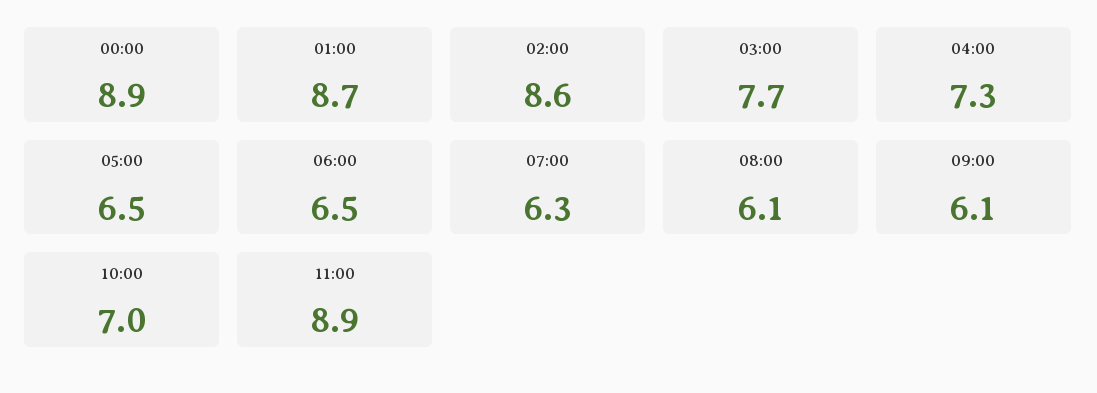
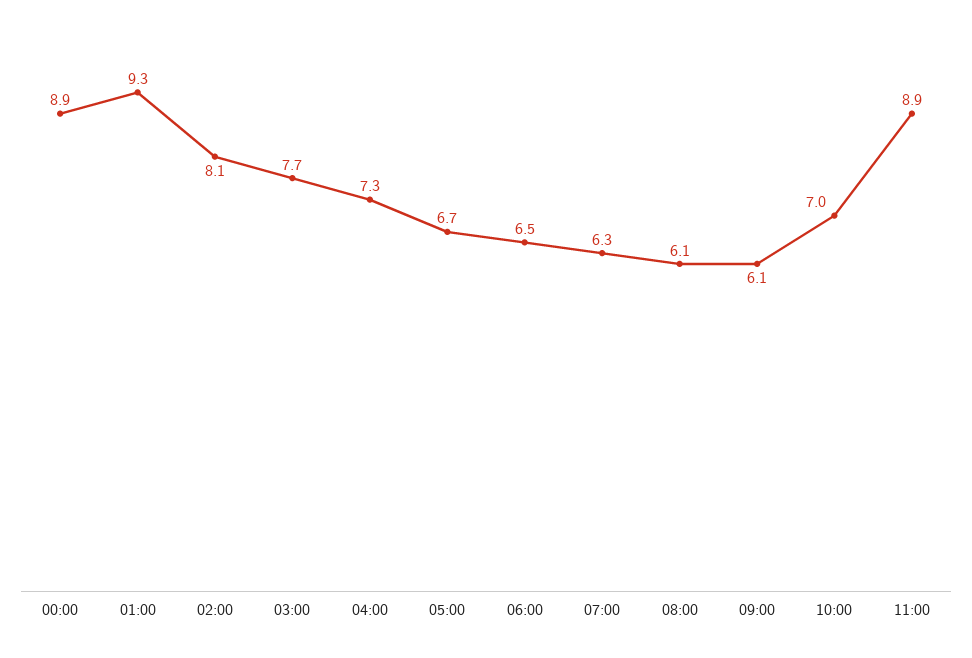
  {
    "00:00": 8.9,
-   "01:00": 8.7,
+   "01:00": 9.3,
-   "02:00": 8.6,
+   "02:00": 8.1,
    "03:00": 7.7,
    "04:00": 7.3,
-   "05:00": 6.5,
+   "05:00": 6.7,
    "06:00": 6.5,
    "07:00": 6.3,
    "08:00": 6.1,
    "09:00": 6.1,
    "10:00": 7,
    "11:00": 8.9
  }

